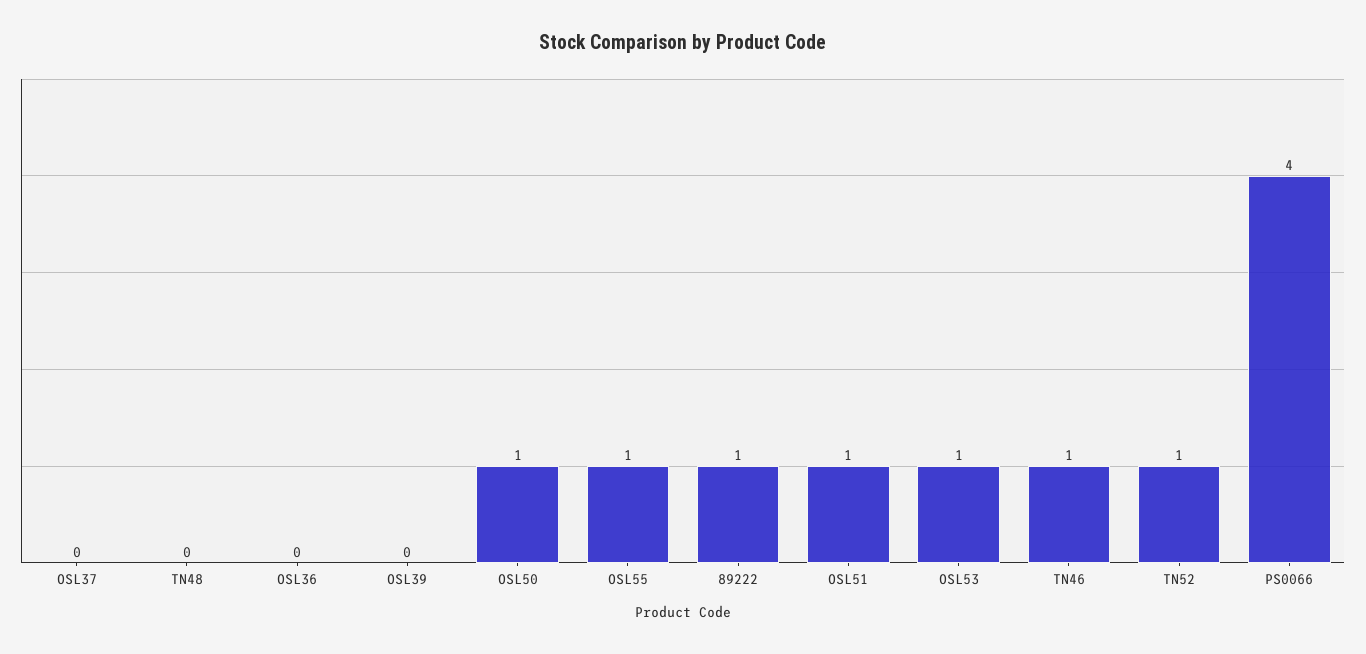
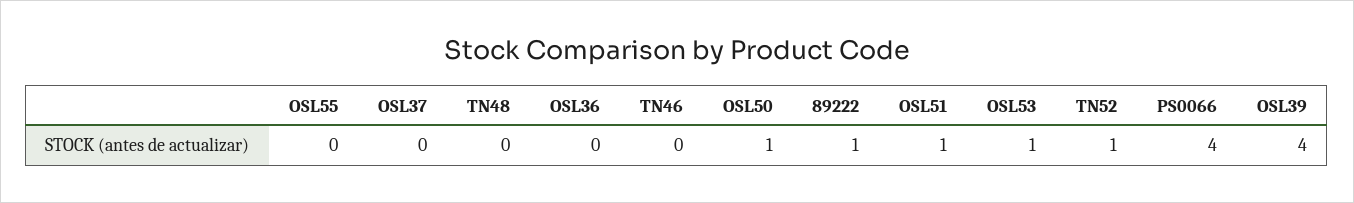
  {
    "OSL37": 0,
    "TN48": 0,
    "OSL36": 0,
-   "OSL39": 0,
+   "OSL39": 4,
    "OSL50": 1,
-   "OSL55": 1,
+   "OSL55": 0,
    "89222": 1,
    "OSL51": 1,
    "OSL53": 1,
-   "TN46": 1,
+   "TN46": 0,
    "TN52": 1,
    "PS0066": 4
  }

